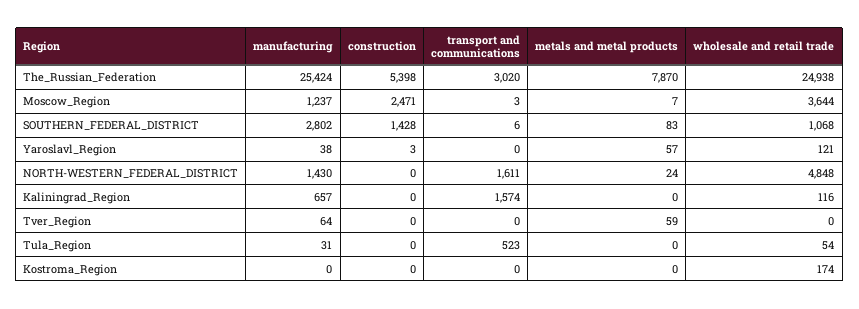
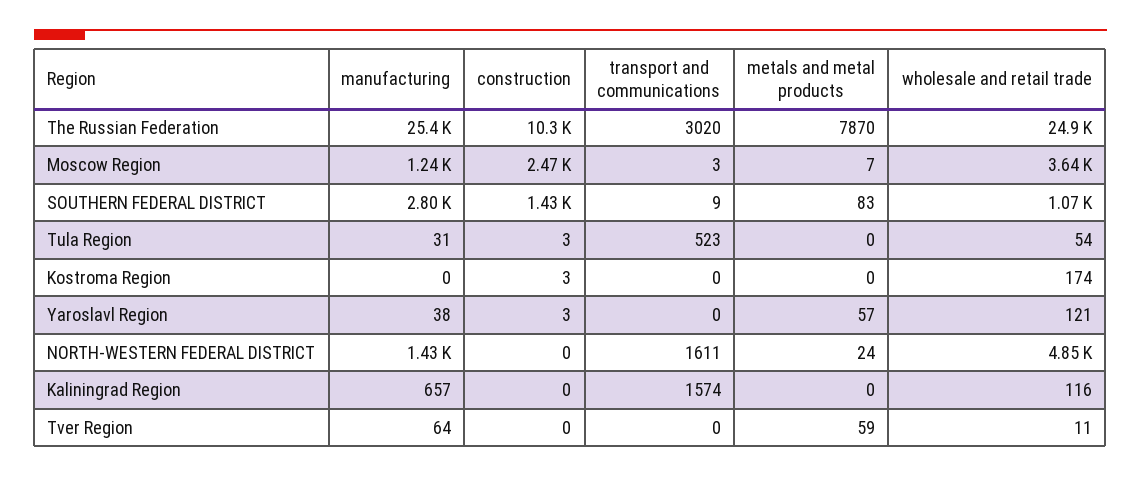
  {
    "manufacturing": {
      "The_Russian_Federation": 25424,
      "Moscow_Region": 1237,
      "SOUTHERN_FEDERAL_DISTRICT": 2802,
      "Yaroslavl_Region": 38,
      "NORTH-WESTERN_FEDERAL_DISTRICT": 1430,
      "Kaliningrad_Region": 657,
      "Tver_Region": 64,
      "Tula_Region": 31,
      "Kostroma_Region": 0
    },
    "construction": {
-     "The_Russian_Federation": 5398,
+     "The_Russian_Federation": 10300,
      "Moscow_Region": 2471,
      "SOUTHERN_FEDERAL_DISTRICT": 1428,
      "Yaroslavl_Region": 3,
      "NORTH-WESTERN_FEDERAL_DISTRICT": 0,
      "Kaliningrad_Region": 0,
      "Tver_Region": 0,
-     "Tula_Region": 0,
+     "Tula_Region": 3,
-     "Kostroma_Region": 0
+     "Kostroma_Region": 3
    },
    "transport and communications": {
      "The_Russian_Federation": 3020,
      "Moscow_Region": 3,
-     "SOUTHERN_FEDERAL_DISTRICT": 6,
+     "SOUTHERN_FEDERAL_DISTRICT": 9,
      "Yaroslavl_Region": 0,
      "NORTH-WESTERN_FEDERAL_DISTRICT": 1611,
      "Kaliningrad_Region": 1574,
      "Tver_Region": 0,
      "Tula_Region": 523,
      "Kostroma_Region": 0
    },
    "metals and metal products": {
      "The_Russian_Federation": 7870,
      "Moscow_Region": 7,
      "SOUTHERN_FEDERAL_DISTRICT": 83,
      "Yaroslavl_Region": 57,
      "NORTH-WESTERN_FEDERAL_DISTRICT": 24,
      "Kaliningrad_Region": 0,
      "Tver_Region": 59,
      "Tula_Region": 0,
      "Kostroma_Region": 0
    },
    "wholesale and retail trade": {
      "The_Russian_Federation": 24938,
      "Moscow_Region": 3644,
      "SOUTHERN_FEDERAL_DISTRICT": 1068,
      "Yaroslavl_Region": 121,
      "NORTH-WESTERN_FEDERAL_DISTRICT": 4848,
      "Kaliningrad_Region": 116,
-     "Tver_Region": 0,
+     "Tver_Region": 11,
      "Tula_Region": 54,
      "Kostroma_Region": 174
    }
  }

